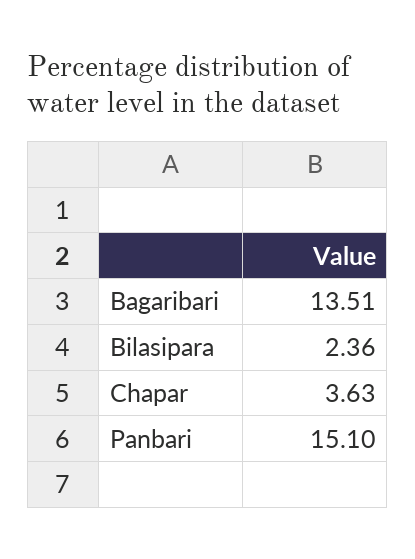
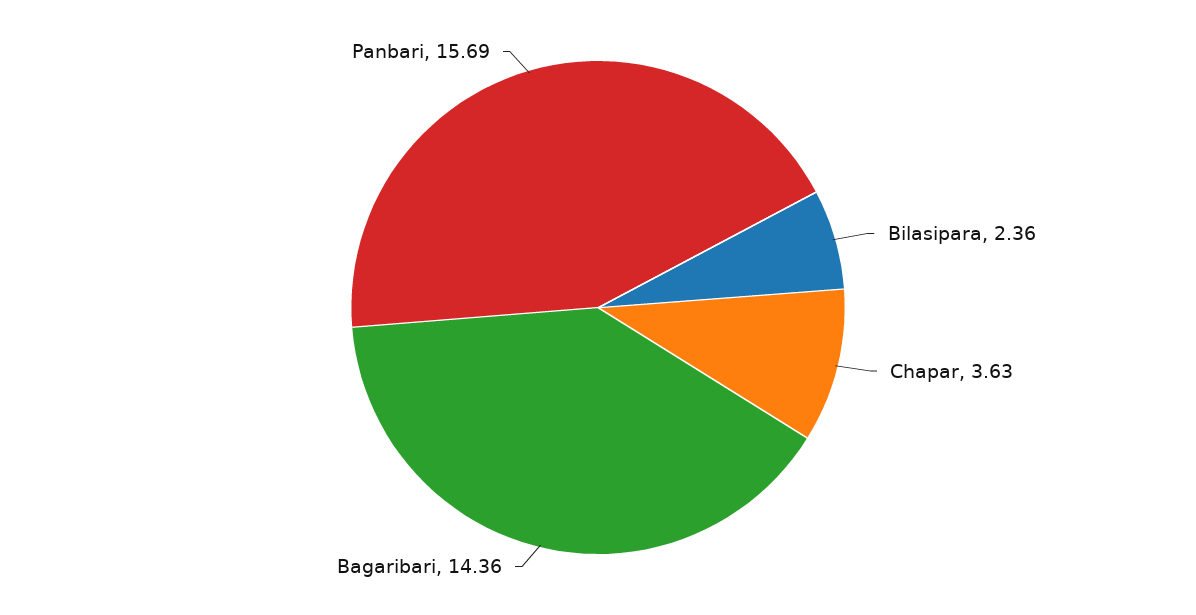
  {
-   "Bagaribari": 13.51,
+   "Bagaribari": 14.36,
    "Bilasipara": 2.36,
    "Chapar": 3.63,
-   "Panbari": 15.1
+   "Panbari": 15.69
  }

